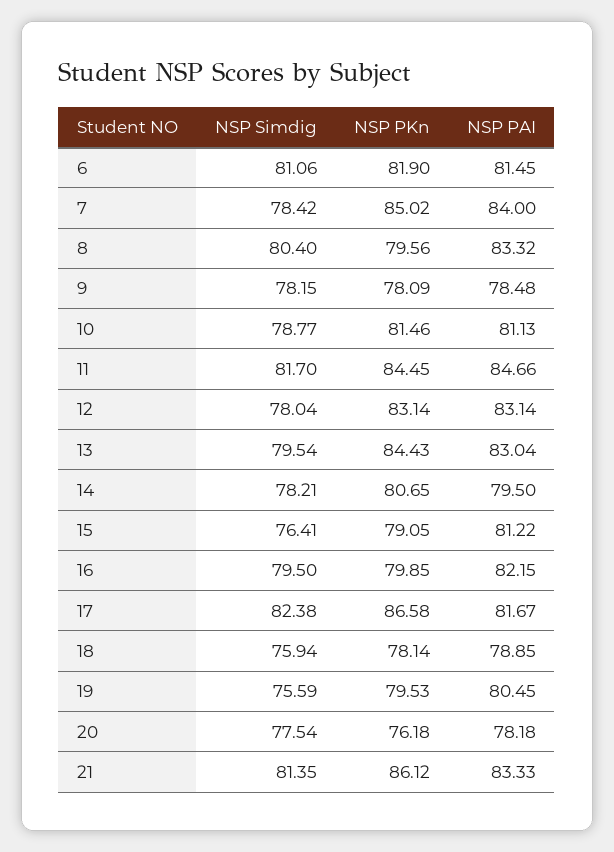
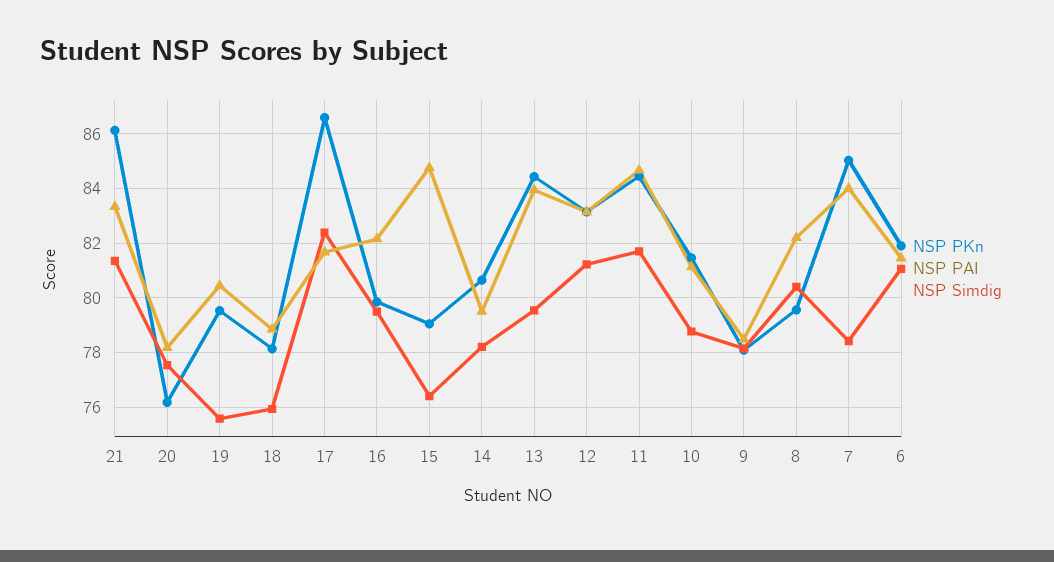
  {
    "NSP Simdig": {
      "6": 81.06,
      "7": 78.42,
      "8": 80.4,
      "9": 78.15,
      "10": 78.77,
      "11": 81.7,
-     "12": 78.04,
+     "12": 81.25,
      "13": 79.54,
      "14": 78.21,
      "15": 76.41,
      "16": 79.5,
      "17": 82.38,
      "18": 75.94,
      "19": 75.59,
      "20": 77.54,
      "21": 81.35
    },
    "NSP PKn": {
      "6": 81.9,
      "7": 85.02,
      "8": 79.56,
      "9": 78.09,
      "10": 81.46,
      "11": 84.45,
      "12": 83.14,
      "13": 84.43,
      "14": 80.65,
      "15": 79.05,
      "16": 79.85,
      "17": 86.58,
      "18": 78.14,
      "19": 79.53,
      "20": 76.18,
      "21": 86.12
    },
    "NSP PAI": {
      "6": 81.45,
      "7": 84,
-     "8": 83.32,
+     "8": 82.25,
      "9": 78.48,
      "10": 81.13,
      "11": 84.66,
      "12": 83.14,
-     "13": 83.04,
+     "13": 84,
      "14": 79.5,
-     "15": 81.22,
+     "15": 84.75,
      "16": 82.15,
      "17": 81.67,
      "18": 78.85,
      "19": 80.45,
      "20": 78.18,
      "21": 83.33
    }
  }

